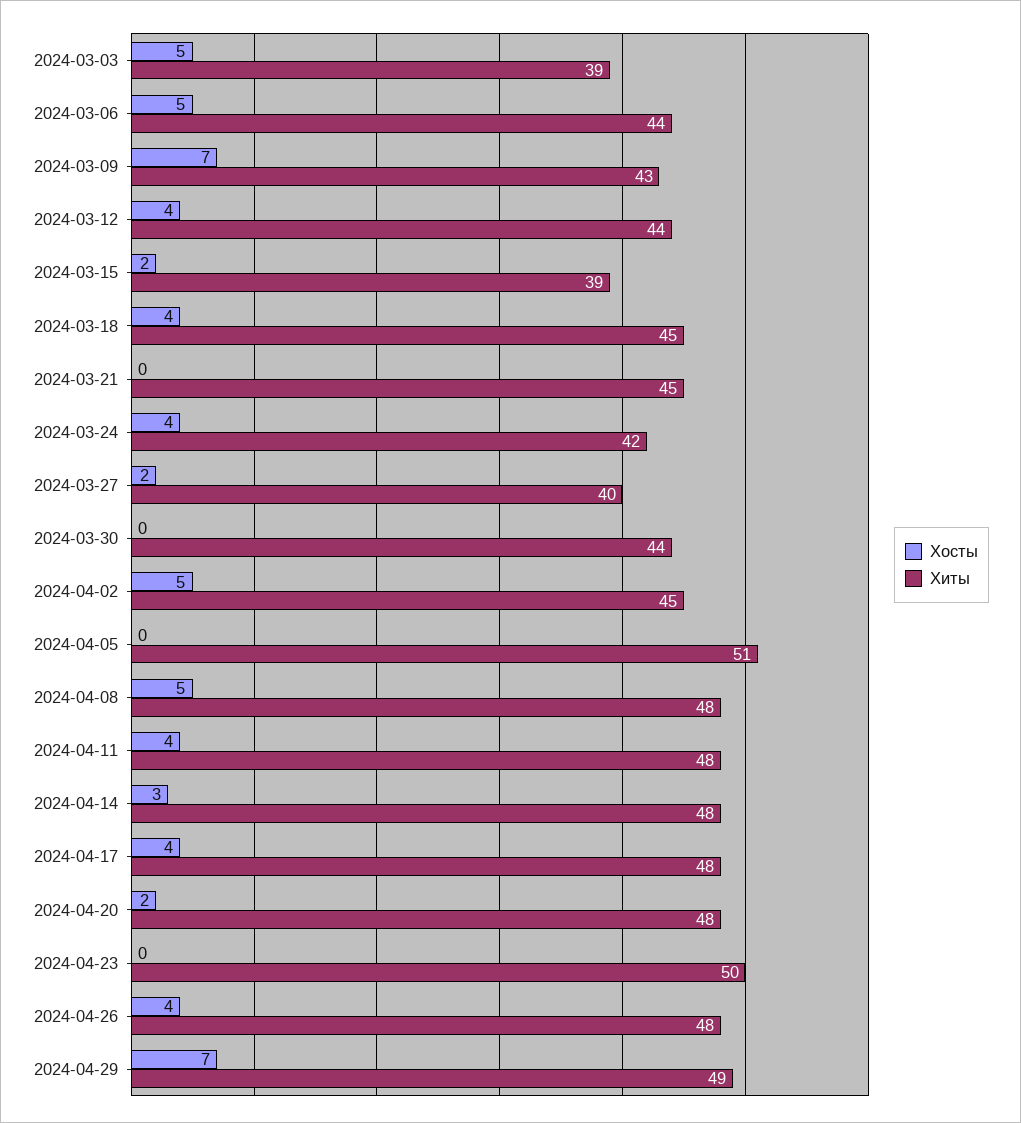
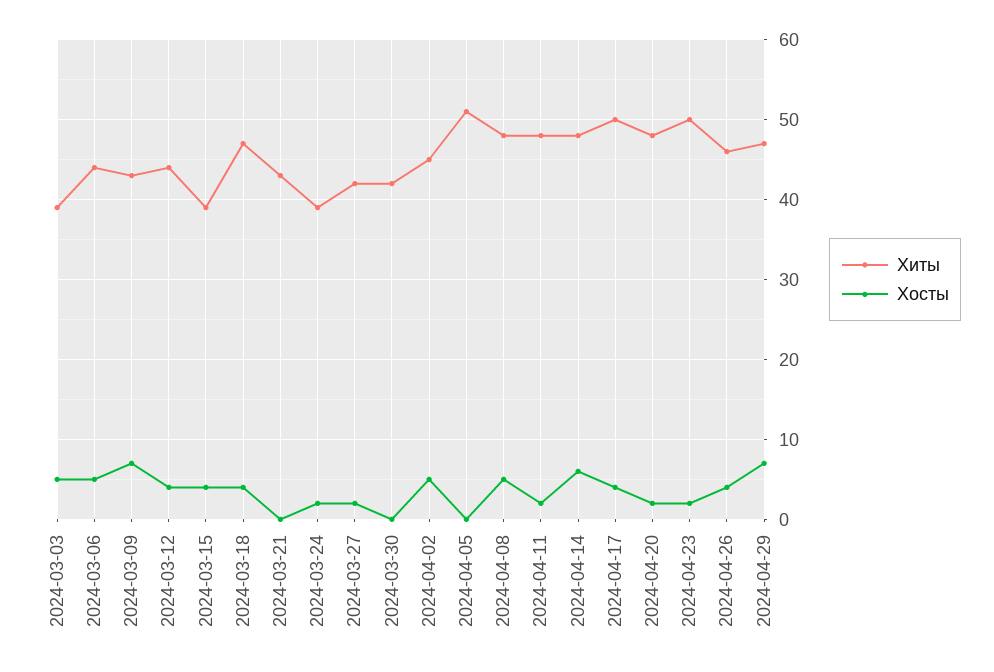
  {
    "Хосты": {
      "2024-03-03": 5,
      "2024-03-06": 5,
      "2024-03-09": 7,
      "2024-03-12": 4,
-     "2024-03-15": 2,
+     "2024-03-15": 4,
      "2024-03-18": 4,
      "2024-03-21": 0,
-     "2024-03-24": 4,
+     "2024-03-24": 2,
      "2024-03-27": 2,
      "2024-03-30": 0,
      "2024-04-02": 5,
      "2024-04-05": 0,
      "2024-04-08": 5,
-     "2024-04-11": 4,
+     "2024-04-11": 2,
-     "2024-04-14": 3,
+     "2024-04-14": 6,
      "2024-04-17": 4,
      "2024-04-20": 2,
-     "2024-04-23": 0,
+     "2024-04-23": 2,
      "2024-04-26": 4,
      "2024-04-29": 7
    },
    "Хиты": {
      "2024-03-03": 39,
      "2024-03-06": 44,
      "2024-03-09": 43,
      "2024-03-12": 44,
      "2024-03-15": 39,
-     "2024-03-18": 45,
+     "2024-03-18": 47,
-     "2024-03-21": 45,
+     "2024-03-21": 43,
-     "2024-03-24": 42,
+     "2024-03-24": 39,
-     "2024-03-27": 40,
+     "2024-03-27": 42,
-     "2024-03-30": 44,
+     "2024-03-30": 42,
      "2024-04-02": 45,
      "2024-04-05": 51,
      "2024-04-08": 48,
      "2024-04-11": 48,
      "2024-04-14": 48,
-     "2024-04-17": 48,
+     "2024-04-17": 50,
      "2024-04-20": 48,
      "2024-04-23": 50,
-     "2024-04-26": 48,
+     "2024-04-26": 46,
-     "2024-04-29": 49
+     "2024-04-29": 47
    }
  }

